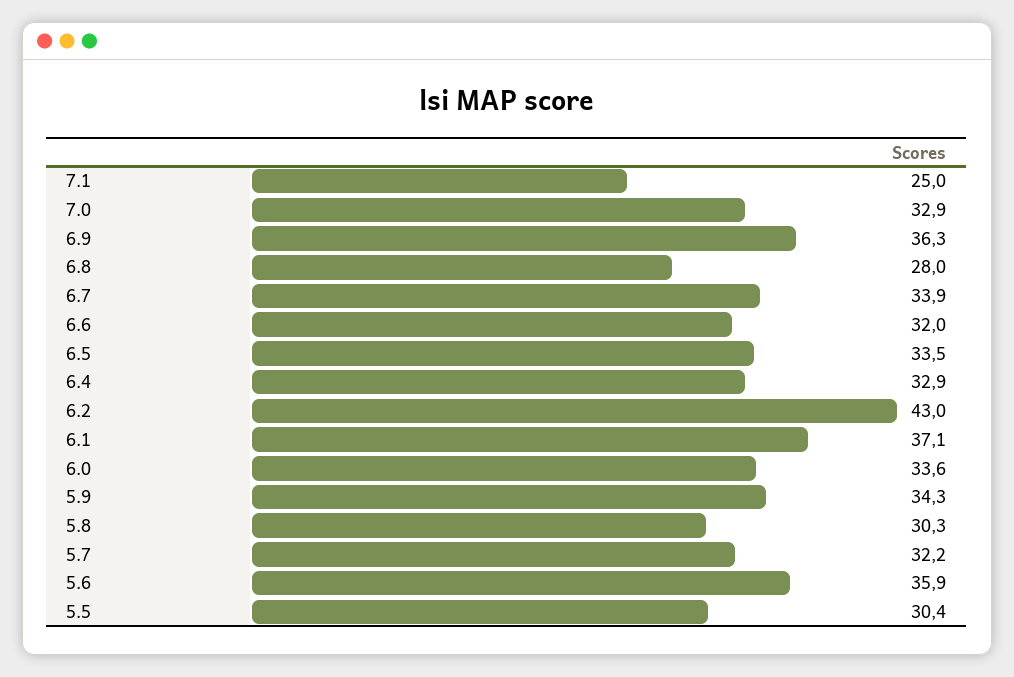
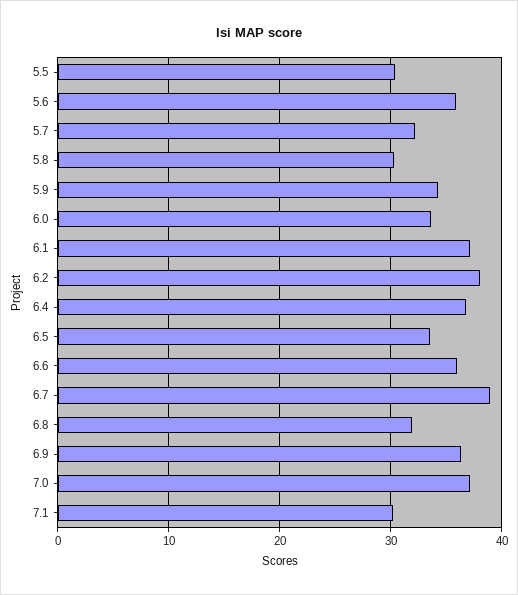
  {
-   "7.1": 25,
+   "7.1": 30,
-   "7.0": 32.9,
+   "7.0": 37,
    "6.9": 36.3,
-   "6.8": 28,
+   "6.8": 32,
-   "6.7": 33.9,
+   "6.7": 39,
-   "6.6": 32,
+   "6.6": 36,
    "6.5": 33.5,
-   "6.4": 32.9,
+   "6.4": 37,
-   "6.2": 43,
+   "6.2": 38,
    "6.1": 37.1,
    "6.0": 33.6,
    "5.9": 34.3,
    "5.8": 30.3,
    "5.7": 32.2,
    "5.6": 35.9,
    "5.5": 30.4
  }

